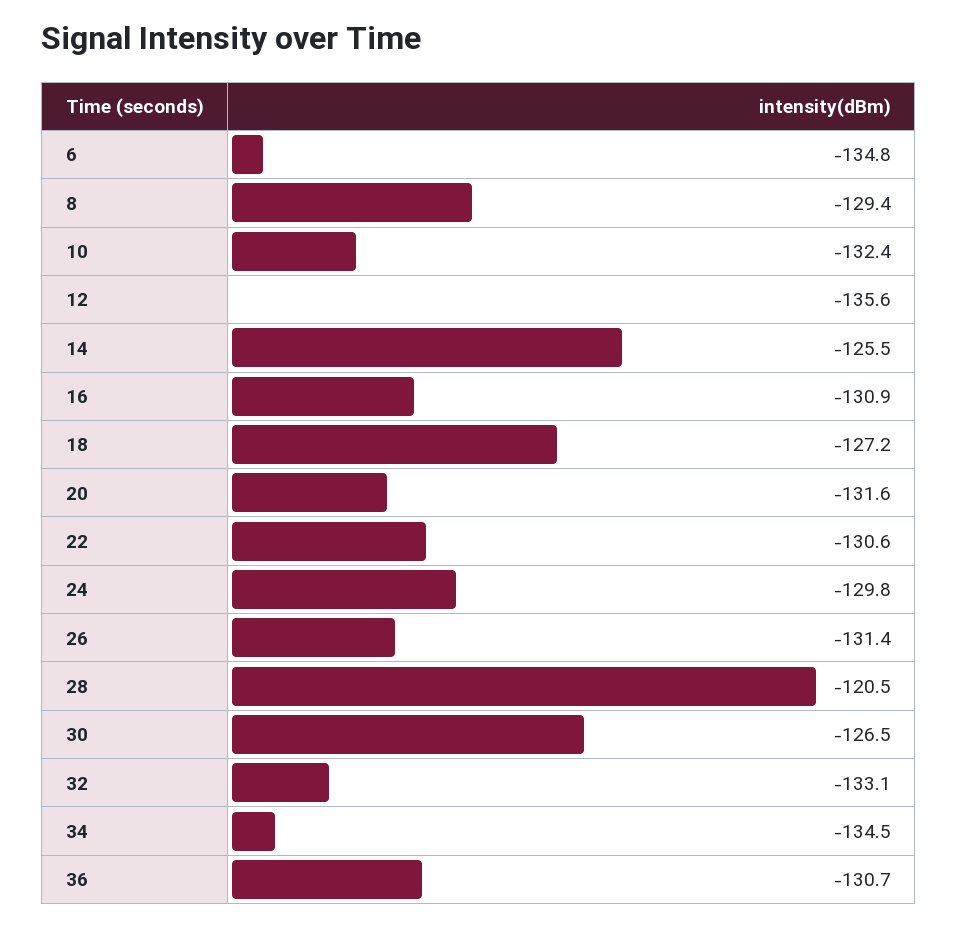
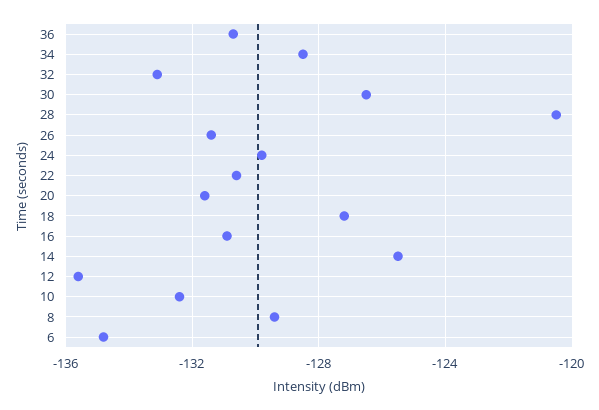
  {
    "6": -134.8,
    "8": -129.4,
    "10": -132.4,
    "12": -135.6,
    "14": -125.5,
    "16": -130.9,
    "18": -127.2,
    "20": -131.6,
    "22": -130.6,
    "24": -129.8,
    "26": -131.4,
    "28": -120.5,
    "30": -126.5,
    "32": -133.1,
-   "34": -134.5,
+   "34": -128.5,
    "36": -130.7
  }

